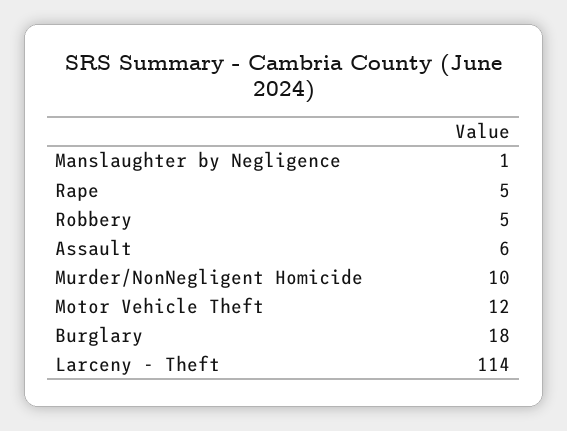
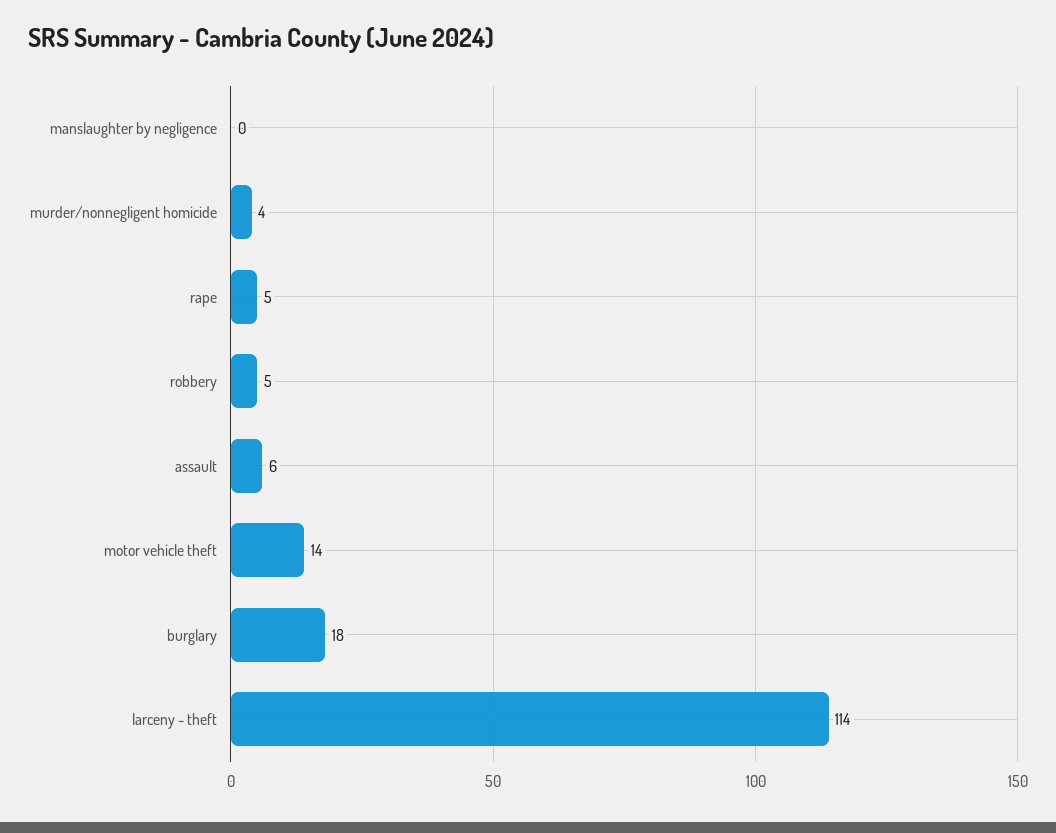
  {
-   "Manslaughter by Negligence": 1,
+   "Manslaughter by Negligence": 0,
    "Rape": 5,
    "Robbery": 5,
    "Assault": 6,
-   "Murder/NonNegligent Homicide": 10,
+   "Murder/NonNegligent Homicide": 4,
-   "Motor Vehicle Theft": 12,
+   "Motor Vehicle Theft": 14,
    "Burglary": 18,
    "Larceny - Theft": 114
  }

